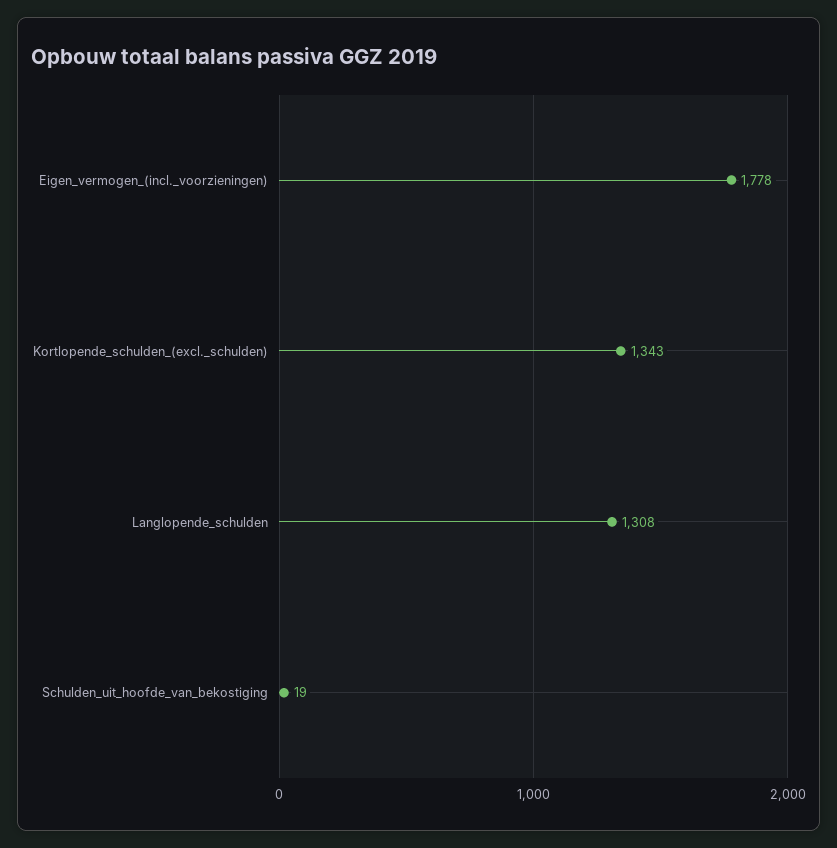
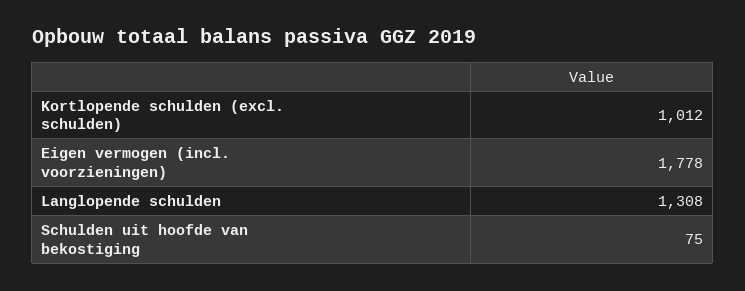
  {
    "Eigen_vermogen_(incl._voorzieningen)": 1778,
-   "Kortlopende_schulden_(excl._schulden)": 1343,
+   "Kortlopende_schulden_(excl._schulden)": 1012,
    "Langlopende_schulden": 1308,
-   "Schulden_uit_hoofde_van_bekostiging": 19
+   "Schulden_uit_hoofde_van_bekostiging": 75
  }

